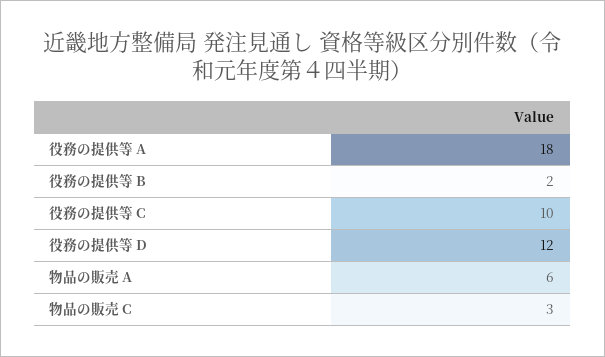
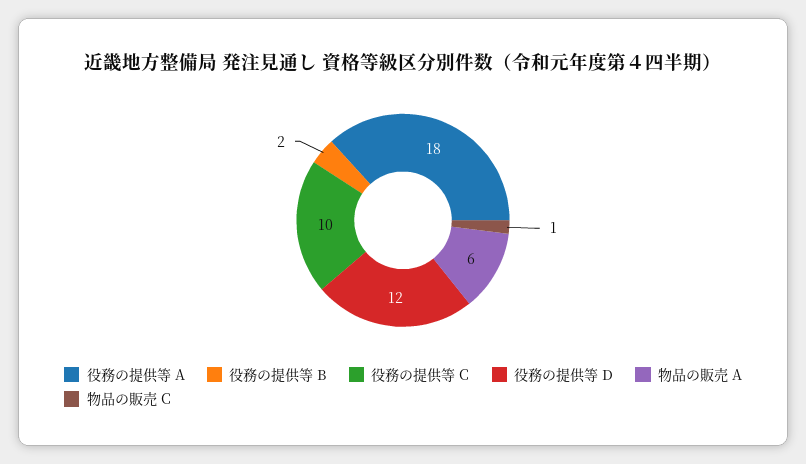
  {
    "役務の提供等 A": 18,
    "役務の提供等 B": 2,
    "役務の提供等 C": 10,
    "役務の提供等 D": 12,
    "物品の販売 A": 6,
-   "物品の販売 C": 3
+   "物品の販売 C": 1
  }

